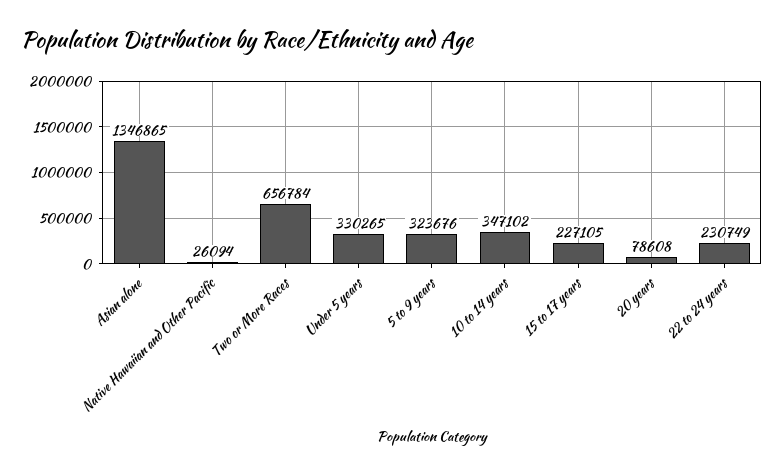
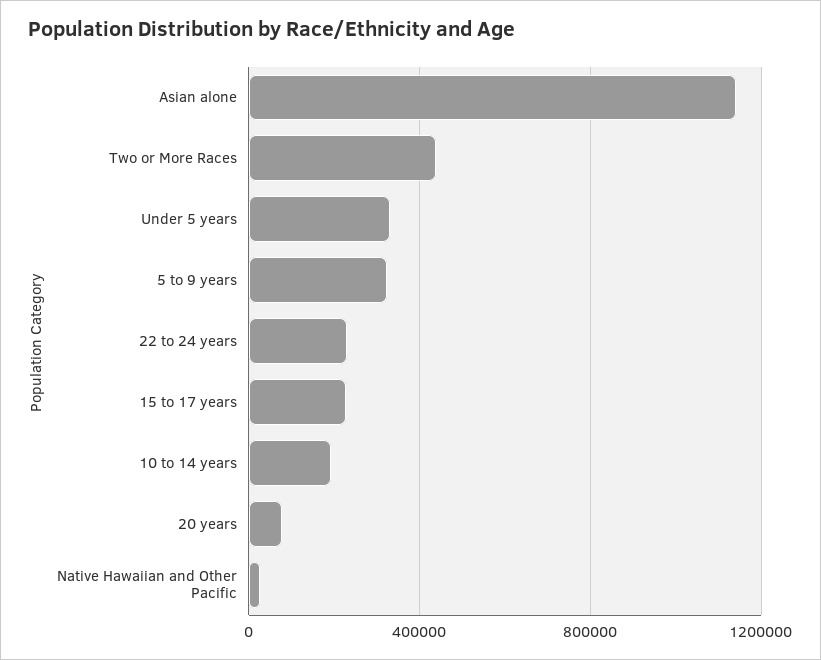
  {
-   "Asian alone": 1346865,
+   "Asian alone": 1150000,
    "Native Hawaiian and Other Pacific": 26094,
-   "Two or More Races": 656784,
+   "Two or More Races": 450000,
    "Under 5 years": 330265,
    "5 to 9 years": 323676,
-   "10 to 14 years": 347102,
+   "10 to 14 years": 200000,
    "15 to 17 years": 227105,
    "20 years": 78608,
    "22 to 24 years": 230749
  }

